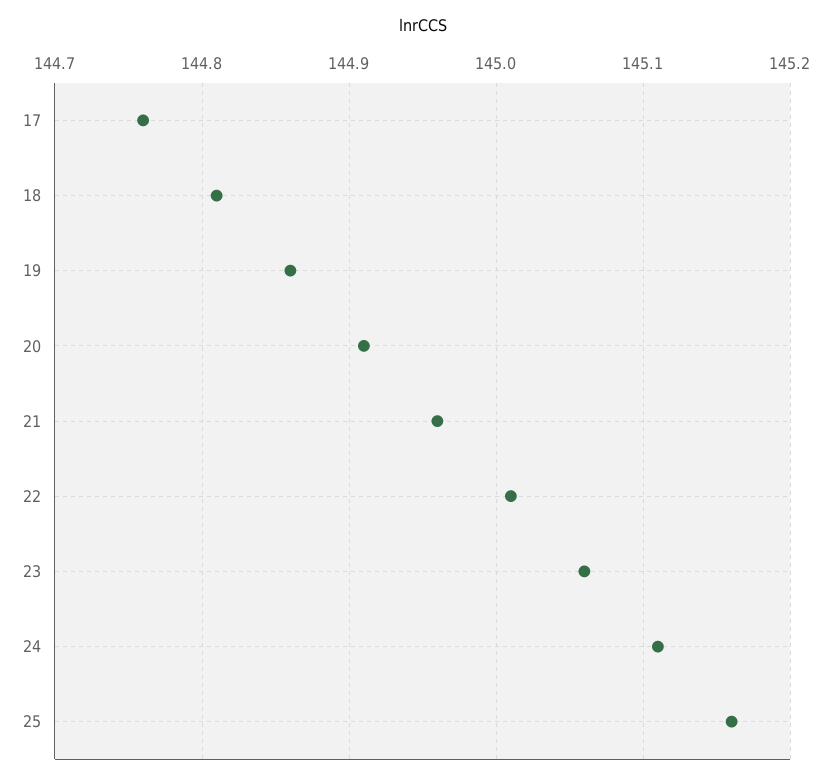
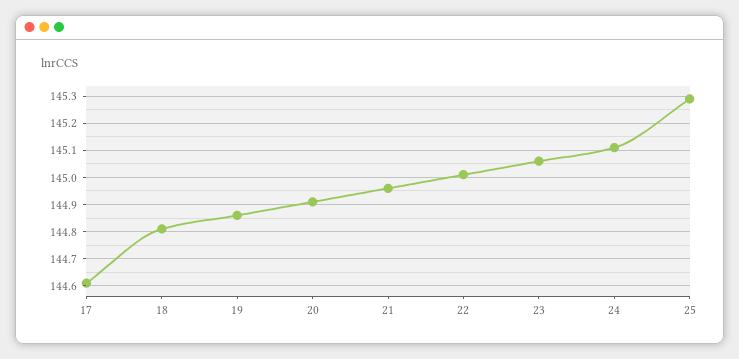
  {
-   "17": 144.76,
+   "17": 144.6,
    "18": 144.81,
    "19": 144.86,
    "20": 144.91,
    "21": 144.96,
    "22": 145.01,
    "23": 145.06,
    "24": 145.11,
-   "25": 145.16
+   "25": 145.3
  }

